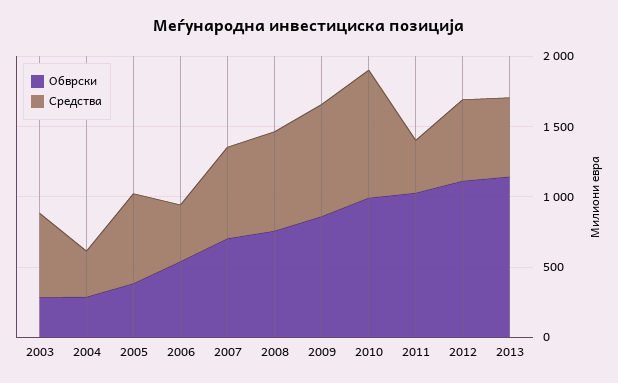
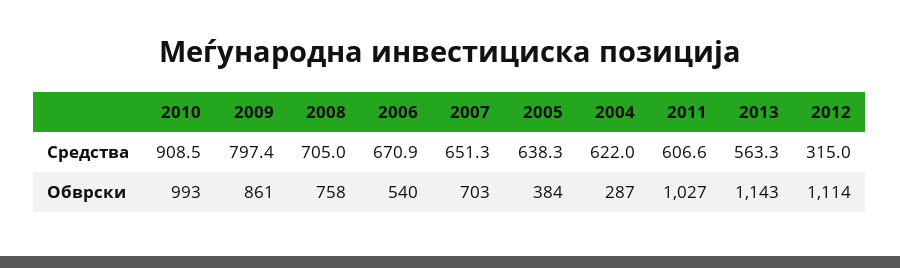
  {
    "Обврски": {
-     "2003": 300,
      "2004": 287,
      "2005": 384,
      "2006": 540,
      "2007": 703,
      "2008": 758,
      "2009": 861,
      "2010": 993,
      "2011": 1027,
      "2012": 1114,
      "2013": 1143
    },
    "Средства": {
-     "2003": 600,
-     "2004": 300,
+     "2004": 622,
      "2005": 638.3,
-     "2006": 400,
+     "2006": 670.9,
      "2007": 651.3,
      "2008": 705,
      "2009": 797.4,
      "2010": 908.5,
-     "2011": 400,
+     "2011": 606.6,
-     "2012": 600,
+     "2012": 315,
      "2013": 563.3
    }
  }

